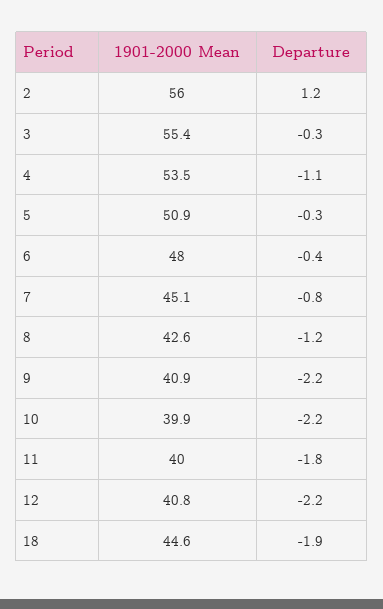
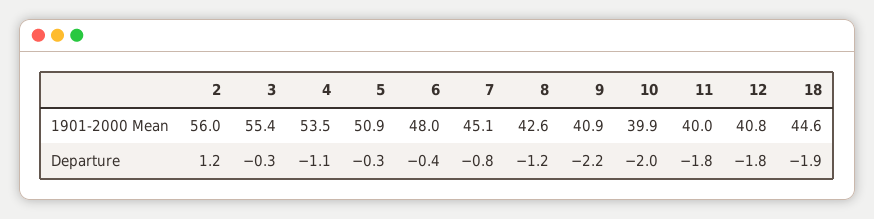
  {
    "1901-2000 Mean": {
      "2": 56,
      "3": 55.4,
      "4": 53.5,
      "5": 50.9,
      "6": 48,
      "7": 45.1,
      "8": 42.6,
      "9": 40.9,
      "10": 39.9,
      "11": 40,
      "12": 40.8,
      "18": 44.6
    },
    "Departure": {
      "2": 1.2,
      "3": -0.3,
      "4": -1.1,
      "5": -0.3,
      "6": -0.4,
      "7": -0.8,
      "8": -1.2,
      "9": -2.2,
-     "10": -2.2,
+     "10": -2,
      "11": -1.8,
-     "12": -2.2,
+     "12": -1.8,
      "18": -1.9
    }
  }

